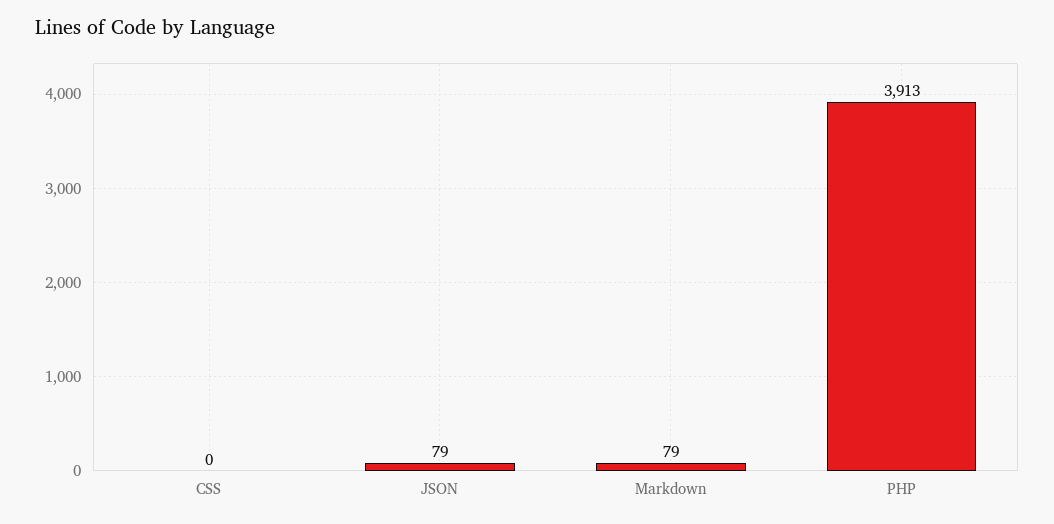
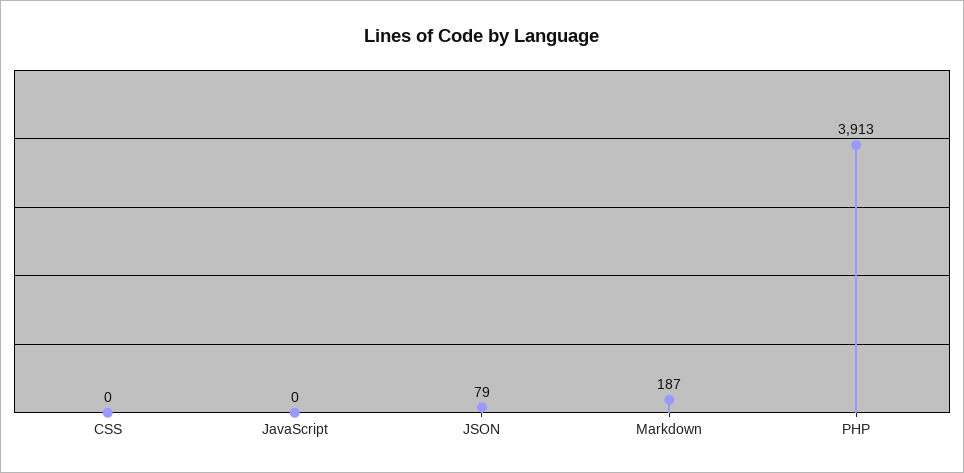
  {
    "CSS": 0,
    "JSON": 79,
-   "Markdown": 79,
+   "Markdown": 187,
-   "PHP": 3913
+   "PHP": 3913,
+   "JavaScript": 0
  }

